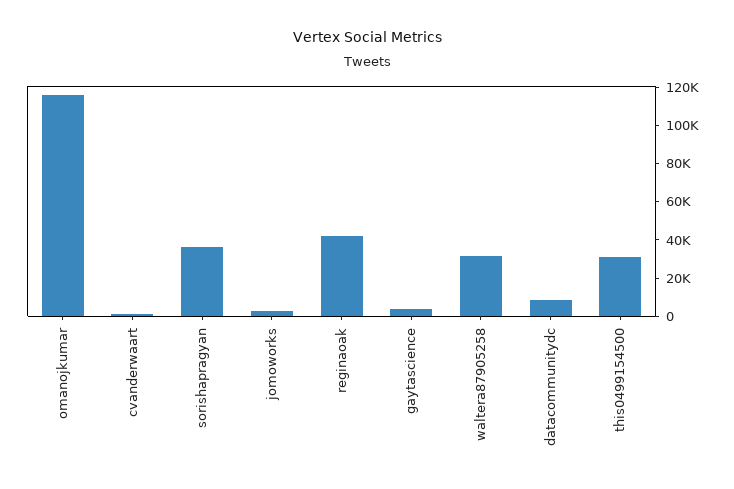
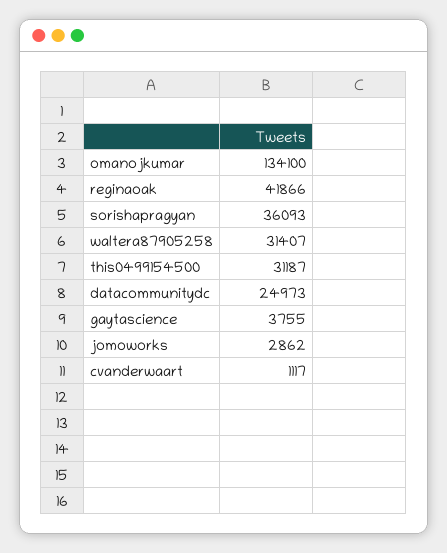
  {
-   "omanojkumar": 115000,
+   "omanojkumar": 134100,
    "cvanderwaart": 1117,
    "sorishapragyan": 36093,
    "jomoworks": 2862,
    "reginaoak": 41866,
    "gaytascience": 3755,
    "waltera87905258": 31407,
-   "datacommunitydc": 10000,
+   "datacommunitydc": 24973,
    "this0499154500": 31187
  }

